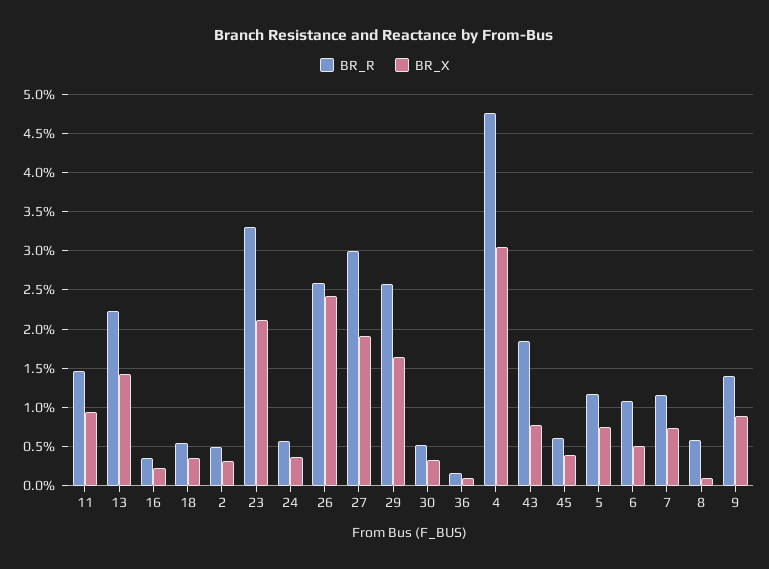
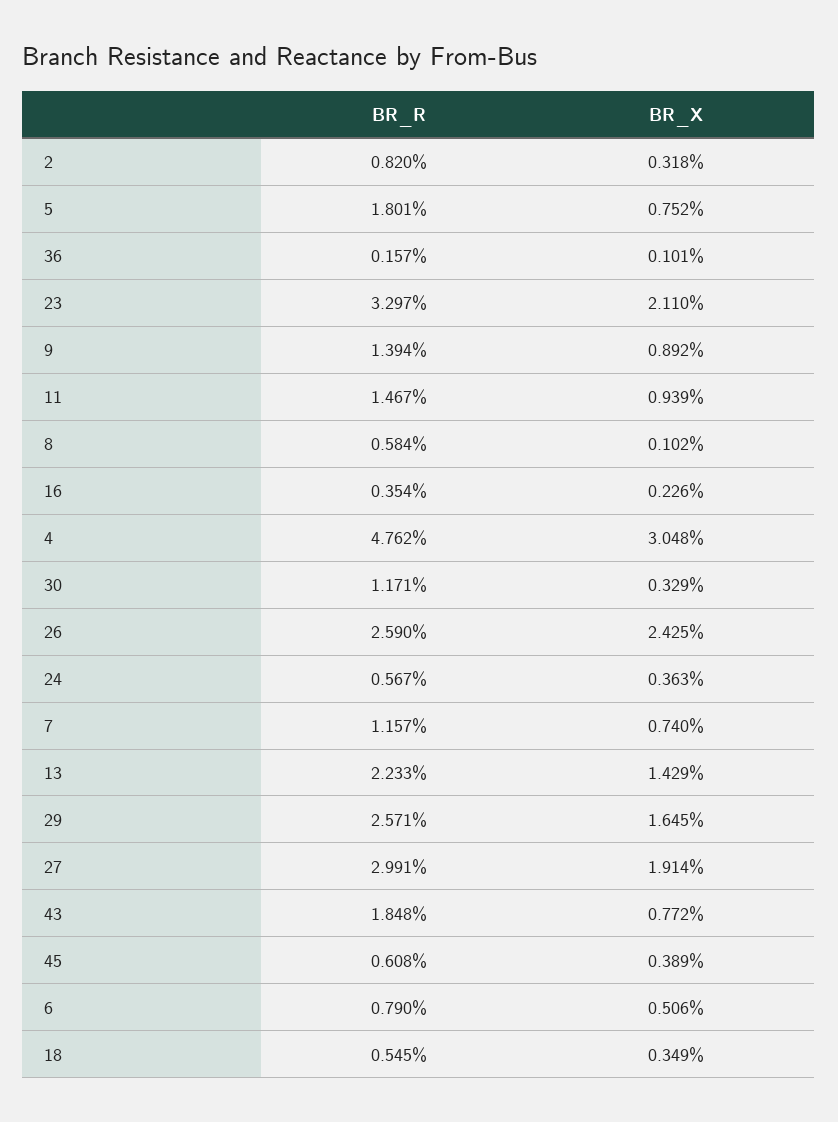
  {
    "BR_R": {
      "11": 1.467,
      "13": 2.233,
      "16": 0.354,
      "18": 0.545,
-     "2": 0.5,
+     "2": 0.82,
      "23": 3.297,
      "24": 0.567,
      "26": 2.59,
      "27": 2.991,
      "29": 2.571,
-     "30": 0.5,
+     "30": 1.171,
      "36": 0.157,
      "4": 4.762,
      "43": 1.848,
      "45": 0.608,
-     "5": 1.2,
+     "5": 1.801,
-     "6": 1.1,
+     "6": 0.79,
      "7": 1.157,
      "8": 0.584,
      "9": 1.394
    },
    "BR_X": {
      "11": 0.939,
      "13": 1.429,
      "16": 0.226,
      "18": 0.349,
      "2": 0.318,
      "23": 2.11,
      "24": 0.363,
      "26": 2.425,
      "27": 1.914,
      "29": 1.645,
      "30": 0.329,
      "36": 0.101,
      "4": 3.048,
      "43": 0.772,
      "45": 0.389,
      "5": 0.752,
      "6": 0.506,
      "7": 0.74,
      "8": 0.102,
      "9": 0.892
    }
  }

